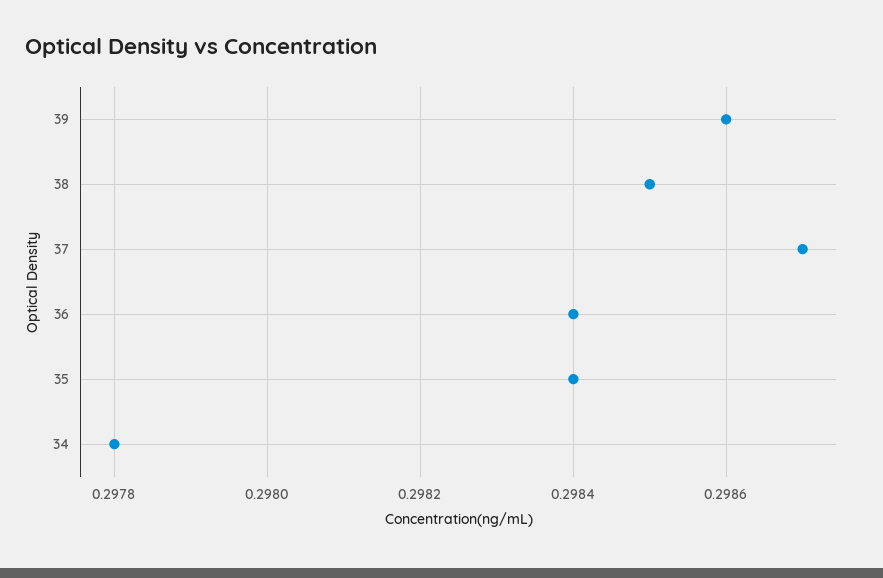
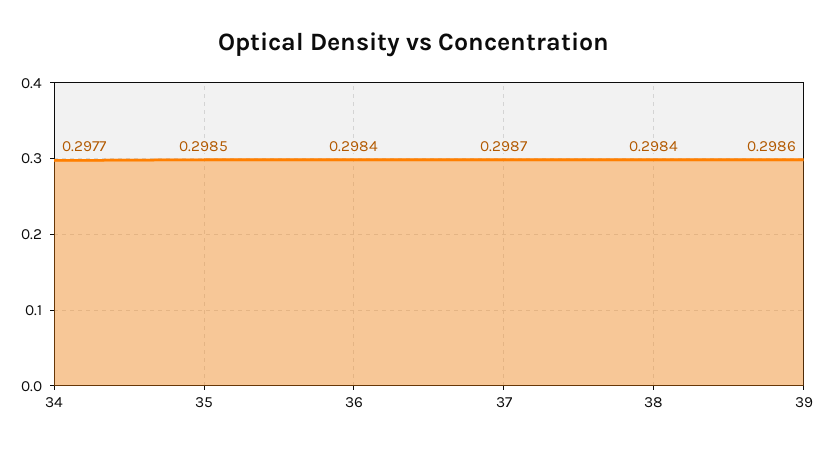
  {
    "39": 0.2986,
-   "38": 0.2985,
+   "38": 0.2984,
    "37": 0.2987,
    "36": 0.2984,
-   "35": 0.2984,
+   "35": 0.2985,
-   "34": 0.2978
+   "34": 0.2977
  }

